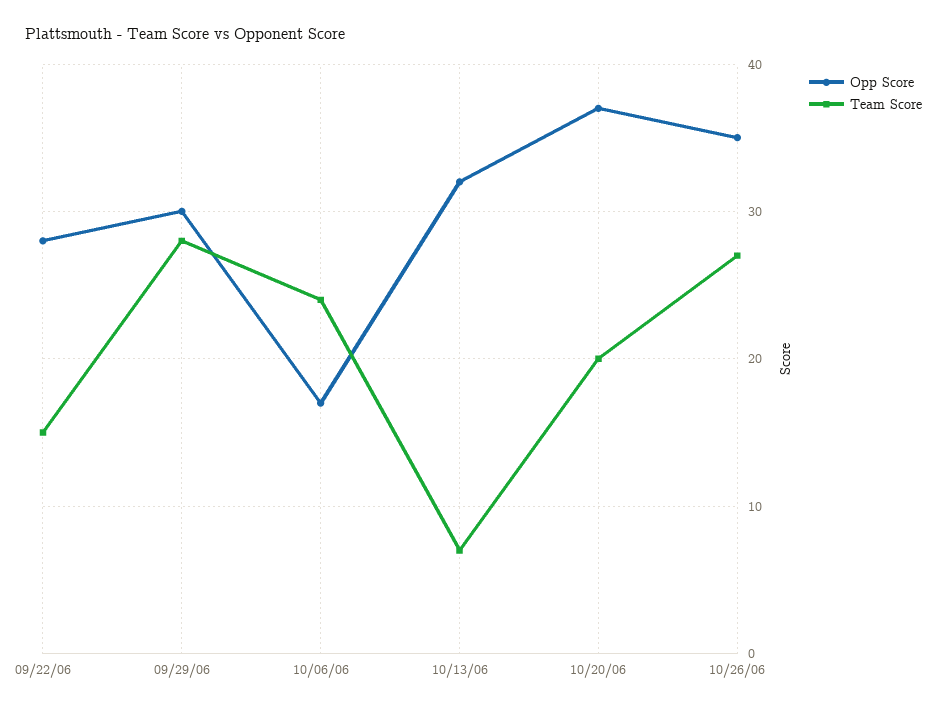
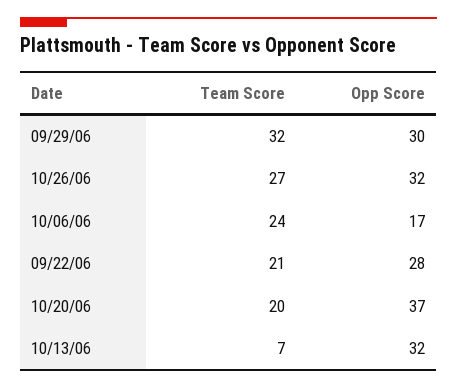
  {
    "Opp Score": {
      "09/22/06": 28,
      "09/29/06": 30,
      "10/06/06": 17,
      "10/13/06": 32,
      "10/20/06": 37,
-     "10/26/06": 35
+     "10/26/06": 32
    },
    "Team Score": {
-     "09/22/06": 15,
+     "09/22/06": 21,
-     "09/29/06": 28,
+     "09/29/06": 32,
      "10/06/06": 24,
      "10/13/06": 7,
      "10/20/06": 20,
      "10/26/06": 27
    }
  }

